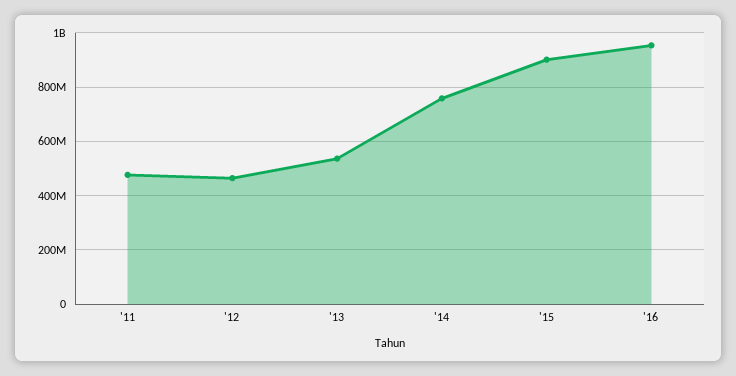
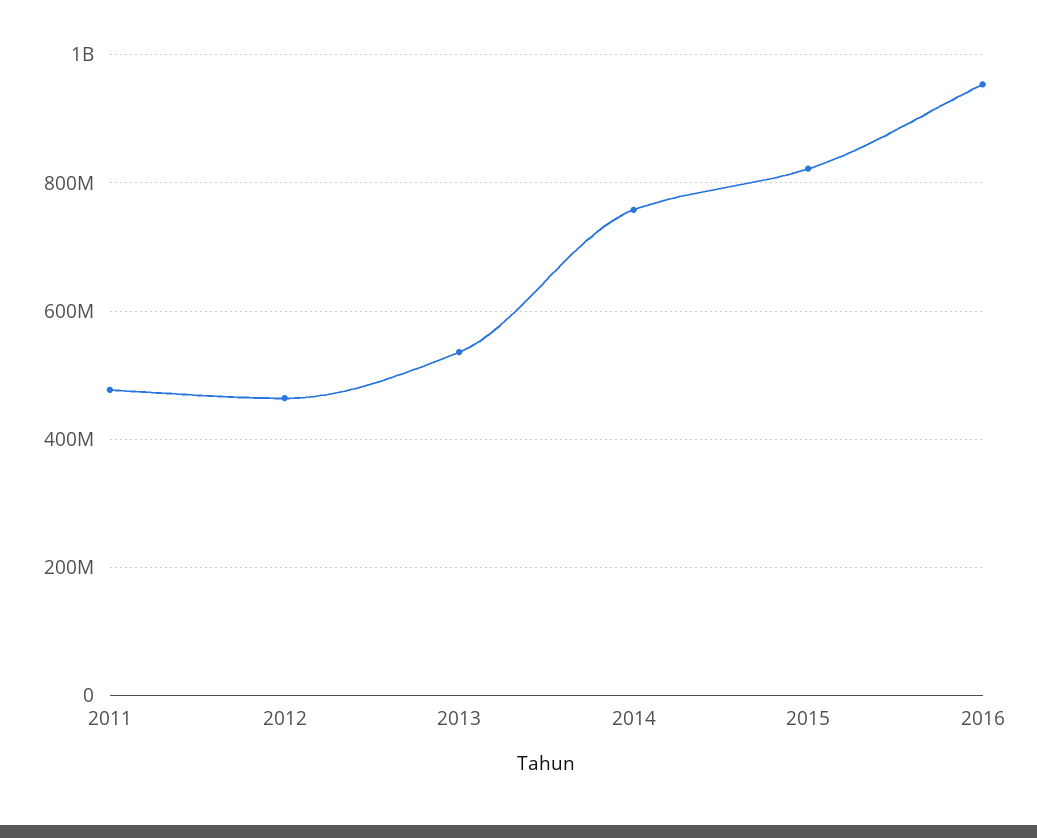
  {
    "'11": 480000000,
    "'12": 460000000,
    "'13": 540000000,
    "'14": 760000000,
-   "'15": 900000000,
+   "'15": 820000000,
    "'16": 960000000
  }

